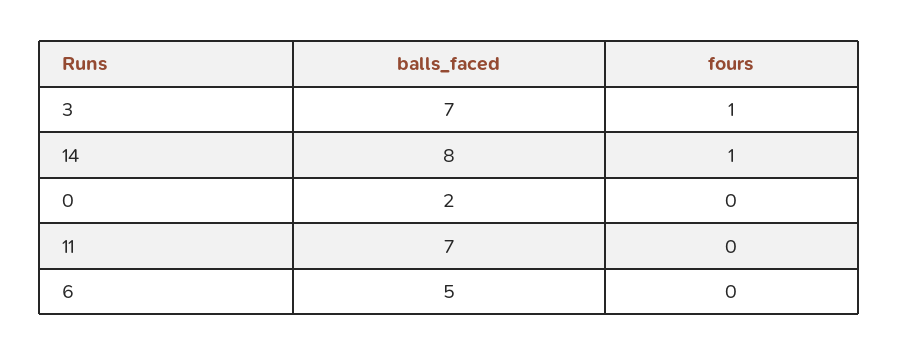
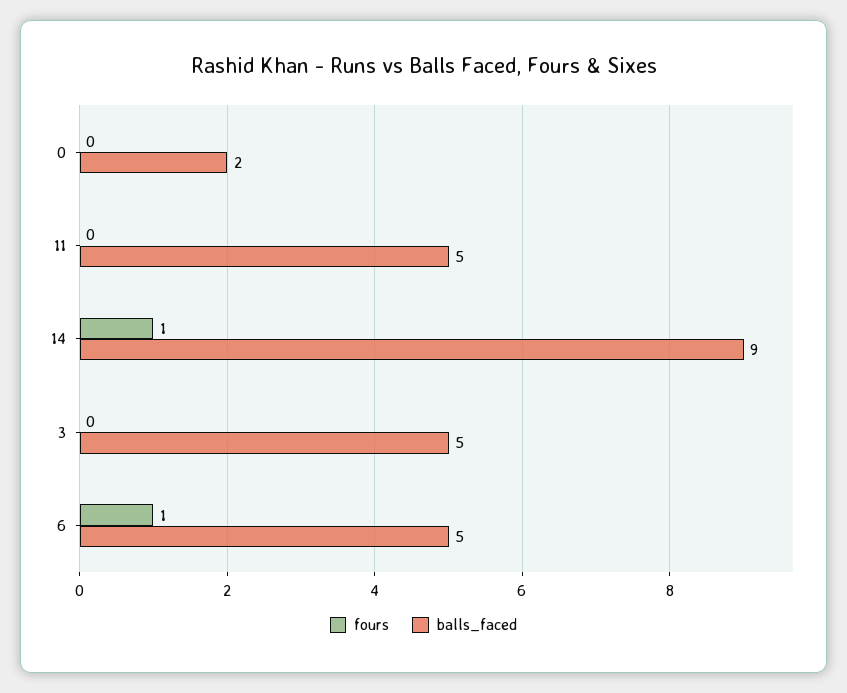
  {
    "balls_faced": {
-     "3": 7,
+     "3": 5,
-     "14": 8,
+     "14": 9,
      "0": 2,
-     "11": 7,
+     "11": 5,
      "6": 5
    },
    "fours": {
-     "3": 1,
+     "3": 0,
      "14": 1,
      "0": 0,
      "11": 0,
-     "6": 0
+     "6": 1
    }
  }

